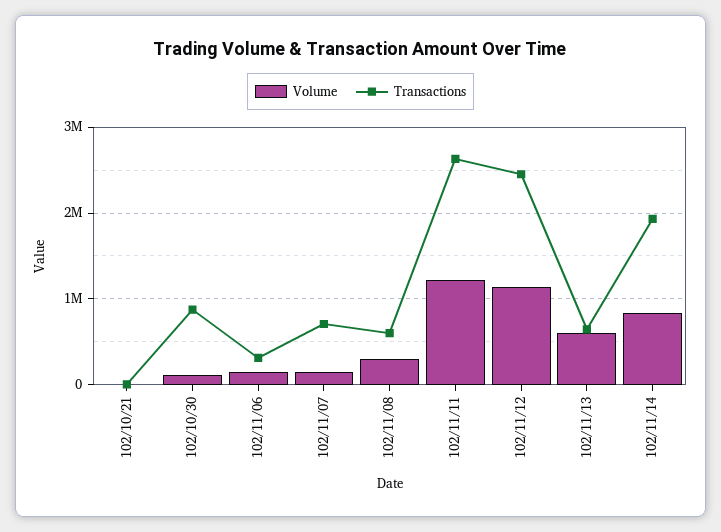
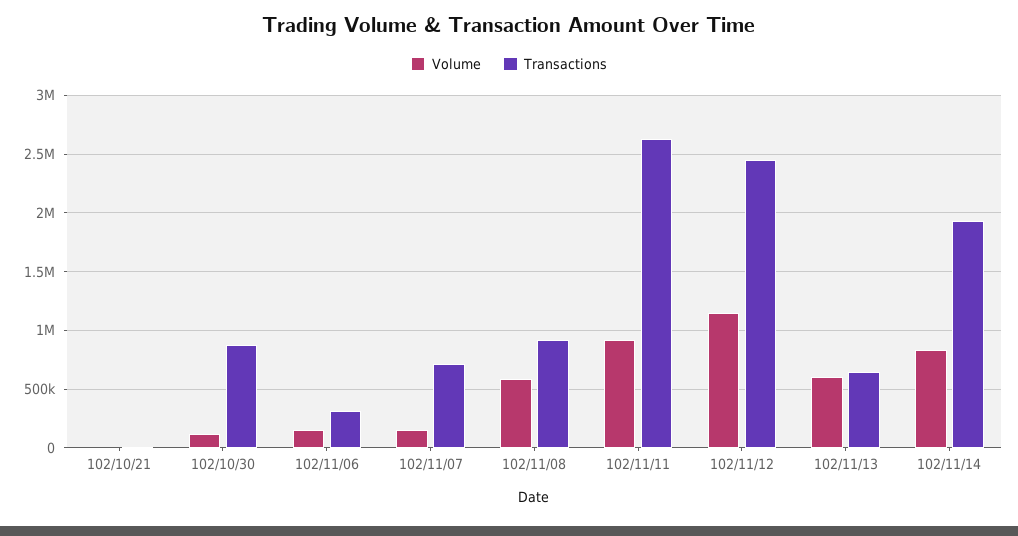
  {
    "Volume": {
      "102/10/21": 0,
      "102/10/30": 100000,
      "102/11/06": 200000,
      "102/11/07": 200000,
-     "102/11/08": 300000,
+     "102/11/08": 600000,
-     "102/11/11": 1200000,
+     "102/11/11": 900000,
      "102/11/12": 1100000,
      "102/11/13": 600000,
      "102/11/14": 800000
    },
    "Transactions": {
      "102/10/21": 0,
      "102/10/30": 900000,
      "102/11/06": 300000,
      "102/11/07": 700000,
-     "102/11/08": 600000,
+     "102/11/08": 900000,
      "102/11/11": 2600000,
      "102/11/12": 2500000,
      "102/11/13": 600000,
      "102/11/14": 1900000
    }
  }

